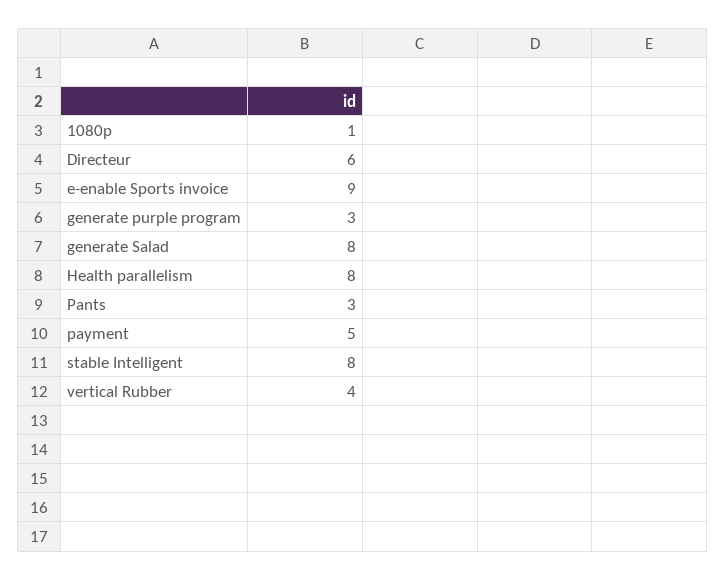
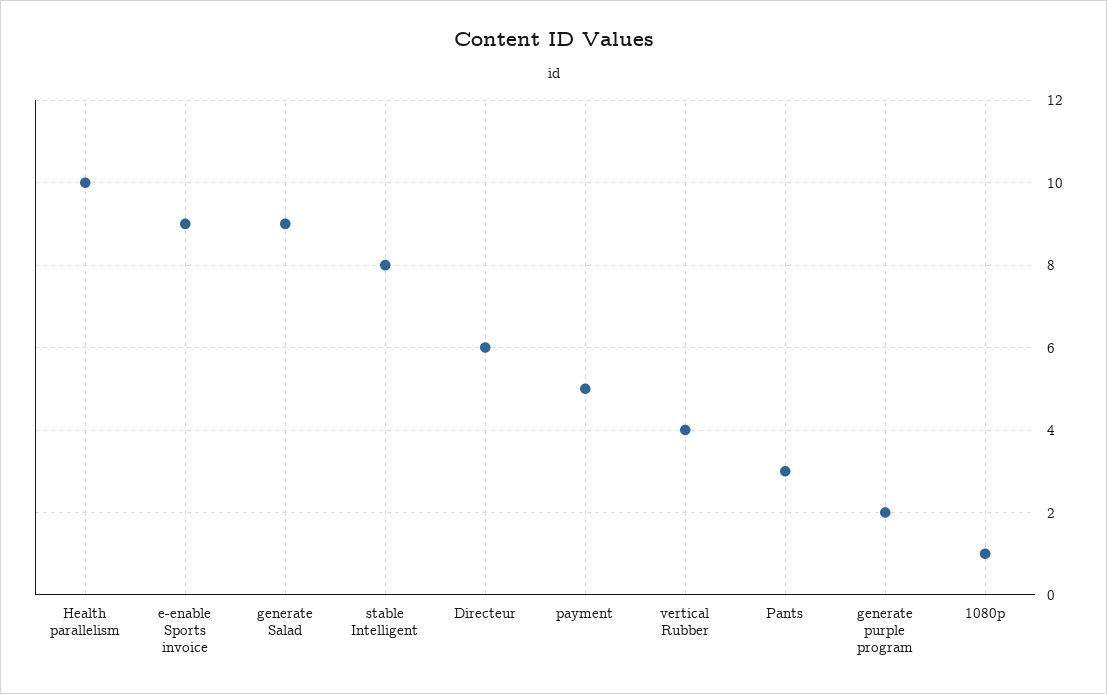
  {
    "1080p": 1,
    "Directeur": 6,
    "e-enable Sports invoice": 9,
-   "generate purple program": 3,
+   "generate purple program": 2,
-   "generate Salad": 8,
+   "generate Salad": 9,
-   "Health parallelism": 8,
+   "Health parallelism": 10,
    "Pants": 3,
    "payment": 5,
    "stable Intelligent": 8,
    "vertical Rubber": 4
  }

